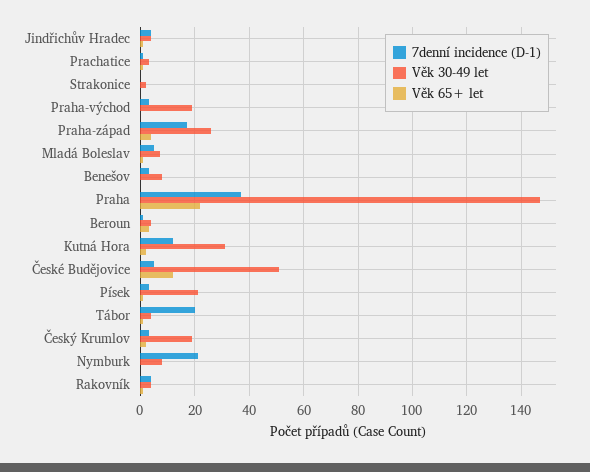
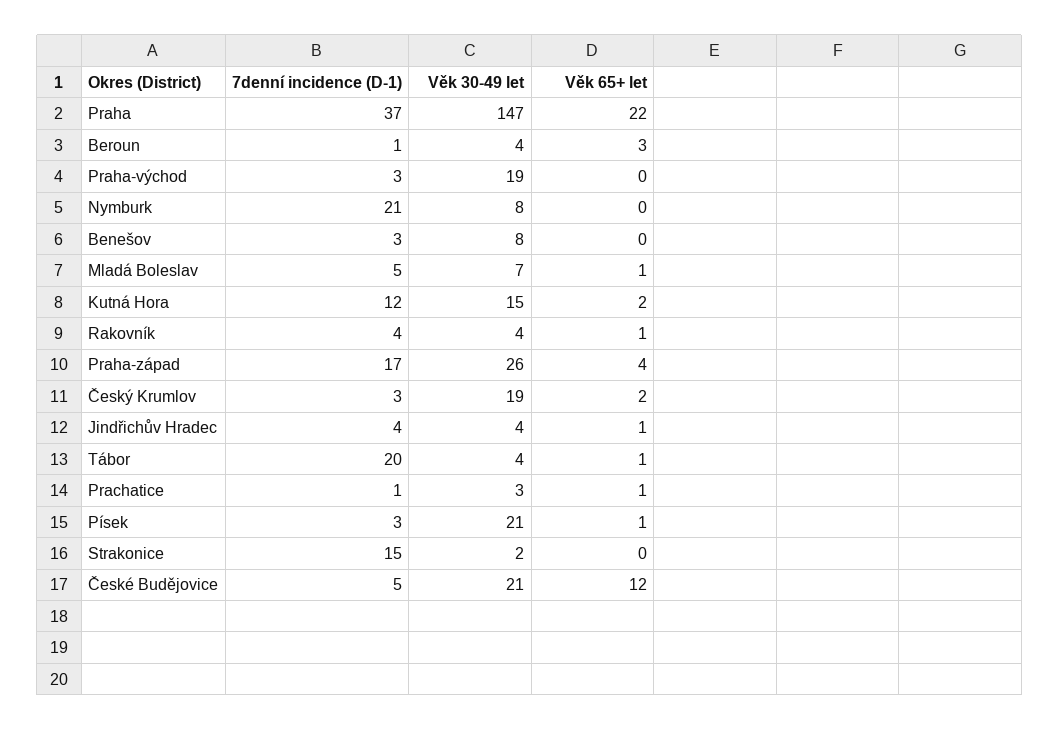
  {
    "7denní incidence (D-1)": {
      "Jindřichův Hradec": 4,
      "Prachatice": 1,
-     "Strakonice": 0,
+     "Strakonice": 15,
      "Praha-východ": 3,
      "Praha-západ": 17,
      "Mladá Boleslav": 5,
      "Benešov": 3,
      "Praha": 37,
      "Beroun": 1,
      "Kutná Hora": 12,
      "České Budějovice": 5,
      "Písek": 3,
      "Tábor": 20,
      "Český Krumlov": 3,
      "Nymburk": 21,
      "Rakovník": 4
    },
    "Věk 30-49 let": {
      "Jindřichův Hradec": 4,
      "Prachatice": 3,
      "Strakonice": 2,
      "Praha-východ": 19,
      "Praha-západ": 26,
      "Mladá Boleslav": 7,
      "Benešov": 8,
      "Praha": 147,
      "Beroun": 4,
-     "Kutná Hora": 30,
+     "Kutná Hora": 15,
-     "České Budějovice": 50,
+     "České Budějovice": 21,
      "Písek": 21,
      "Tábor": 4,
      "Český Krumlov": 19,
      "Nymburk": 8,
      "Rakovník": 4
    },
    "Věk 65+ let": {
      "Jindřichův Hradec": 1,
      "Prachatice": 1,
      "Strakonice": 0,
      "Praha-východ": 0,
      "Praha-západ": 4,
      "Mladá Boleslav": 1,
      "Benešov": 0,
      "Praha": 22,
      "Beroun": 3,
      "Kutná Hora": 2,
      "České Budějovice": 12,
      "Písek": 1,
      "Tábor": 1,
      "Český Krumlov": 2,
      "Nymburk": 0,
      "Rakovník": 1
    }
  }

